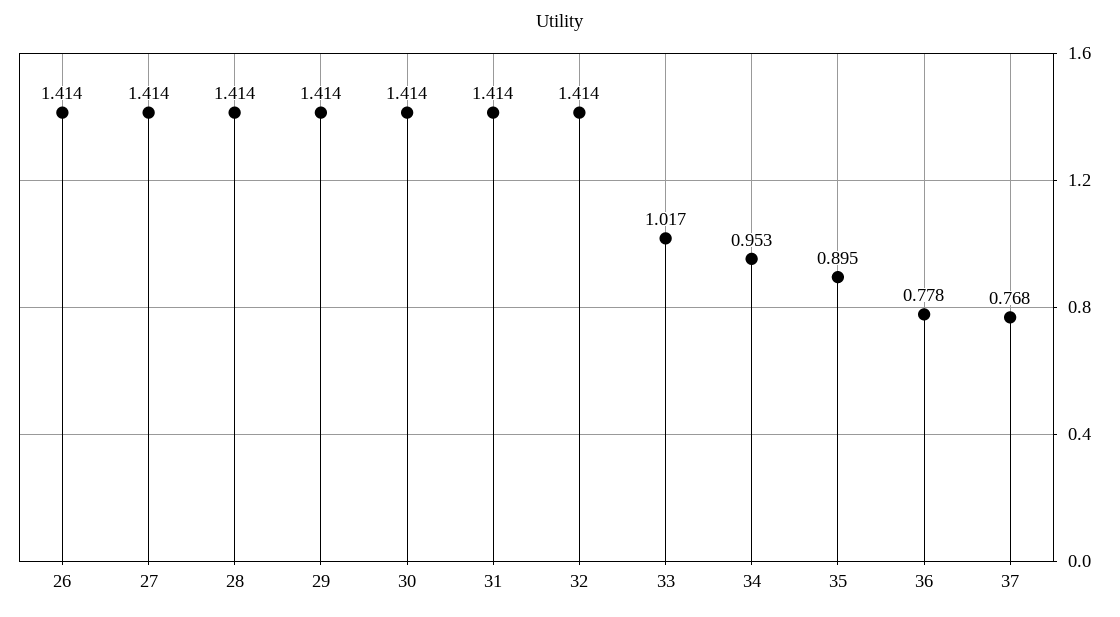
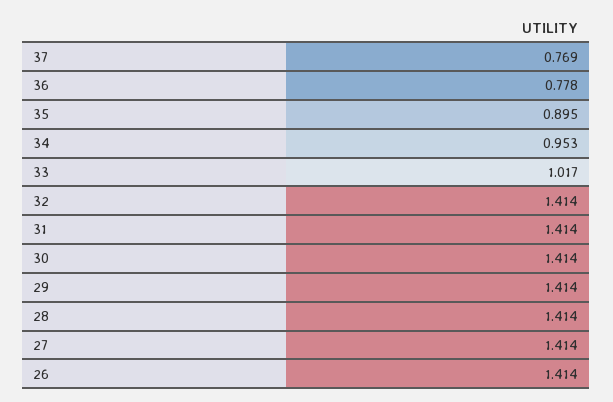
  {
    "26": 1.414,
    "27": 1.414,
    "28": 1.414,
    "29": 1.414,
    "30": 1.414,
    "31": 1.414,
    "32": 1.414,
    "33": 1.017,
    "34": 0.953,
    "35": 0.895,
    "36": 0.778,
-   "37": 0.768
+   "37": 0.769
  }

